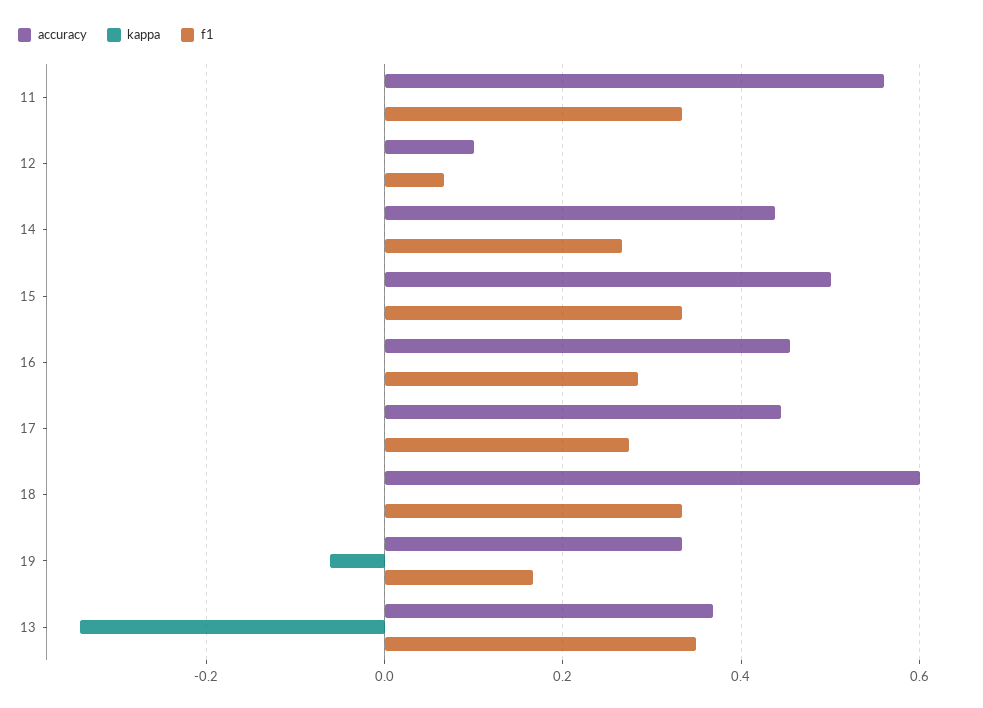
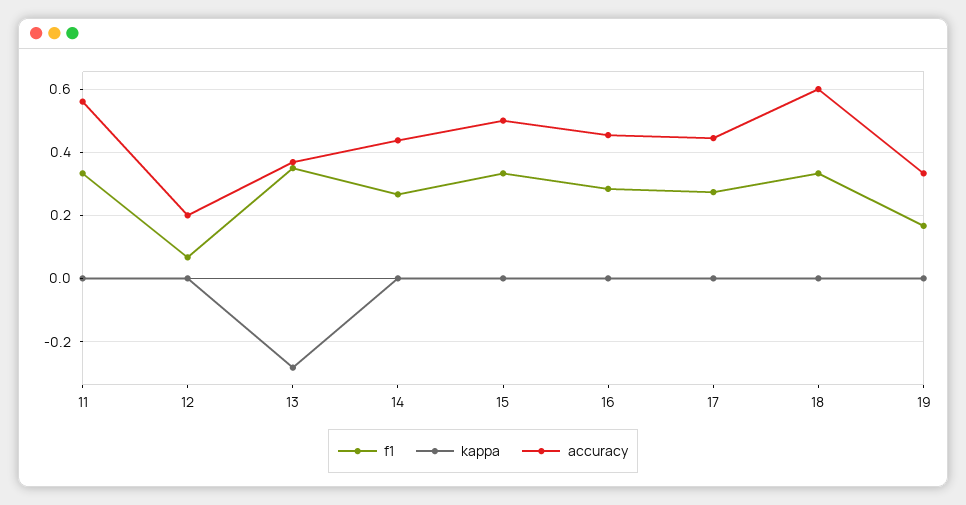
  {
    "accuracy": {
      "11": 0.56,
-     "12": 0.1,
+     "12": 0.2,
      "14": 0.44,
      "15": 0.5,
      "16": 0.46,
      "17": 0.44,
      "18": 0.6,
      "19": 0.34,
      "13": 0.36
    },
    "kappa": {
      "11": 0,
      "12": 0,
      "14": 0,
      "15": 0,
      "16": 0,
      "17": 0,
      "18": 0,
-     "19": -0.06,
+     "19": 0,
-     "13": -0.34
+     "13": -0.28
    },
    "f1": {
      "11": 0.34,
      "12": 0.06,
      "14": 0.26,
      "15": 0.34,
      "16": 0.28,
      "17": 0.28,
      "18": 0.34,
      "19": 0.16,
      "13": 0.34
    }
  }

